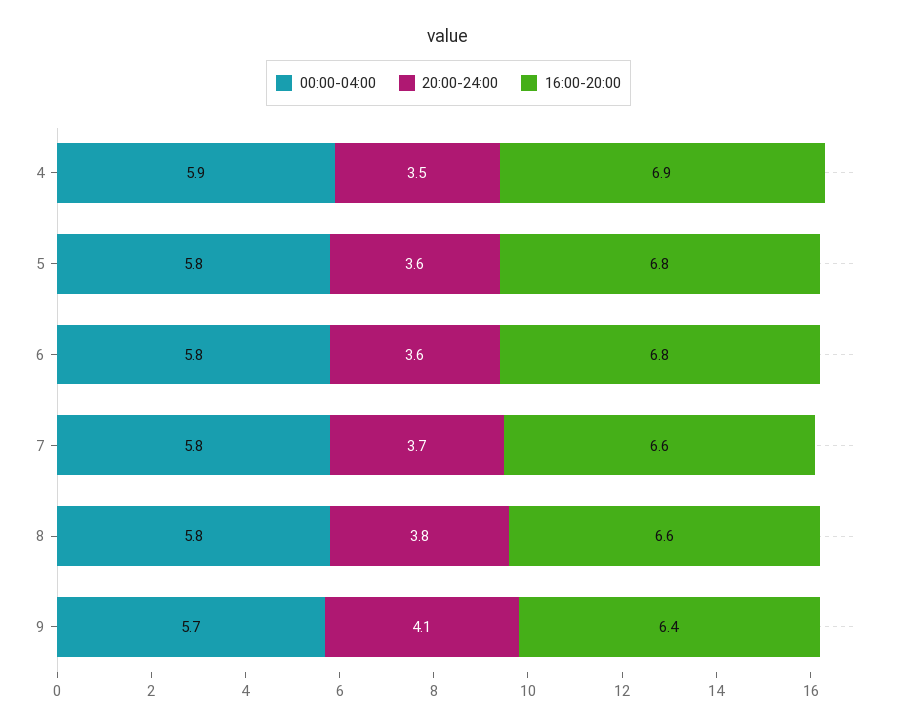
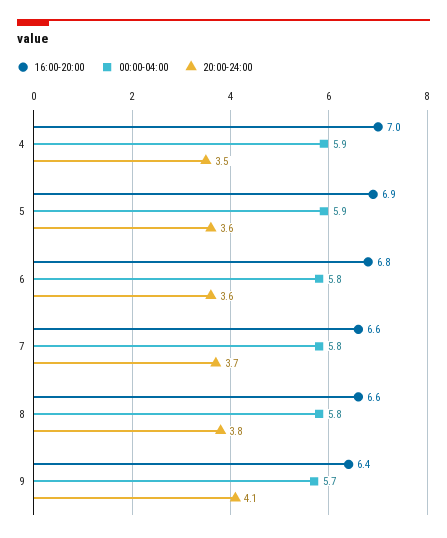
  {
    "00:00-04:00": {
      "4": 5.9,
-     "5": 5.8,
+     "5": 5.9,
      "6": 5.8,
      "7": 5.8,
      "8": 5.8,
      "9": 5.7
    },
    "20:00-24:00": {
      "4": 3.5,
      "5": 3.6,
      "6": 3.6,
      "7": 3.7,
      "8": 3.8,
      "9": 4.1
    },
    "16:00-20:00": {
-     "4": 6.9,
+     "4": 7,
-     "5": 6.8,
+     "5": 6.9,
      "6": 6.8,
      "7": 6.6,
      "8": 6.6,
      "9": 6.4
    }
  }

